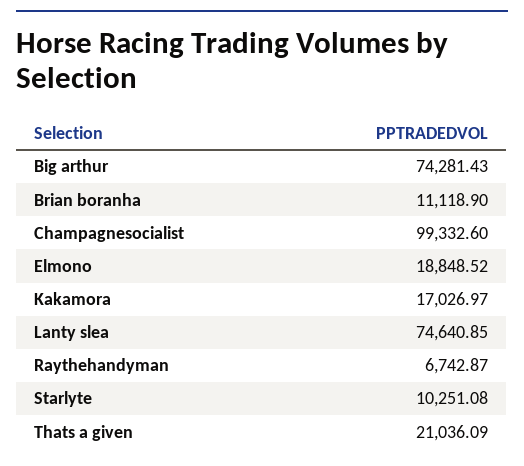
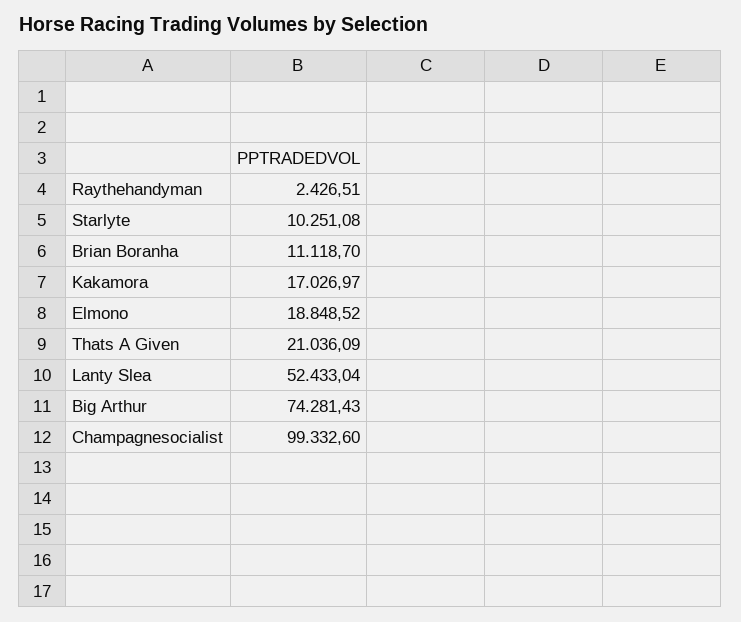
  {
    "Big arthur": 74281.43,
-   "Brian boranha": 11118.9,
+   "Brian boranha": 11118.7,
    "Champagnesocialist": 99332.6,
    "Elmono": 18848.52,
    "Kakamora": 17026.97,
-   "Lanty slea": 74640.85,
+   "Lanty slea": 52433.04,
-   "Raythehandyman": 6742.87,
+   "Raythehandyman": 2426.51,
    "Starlyte": 10251.08,
    "Thats a given": 21036.09
  }

